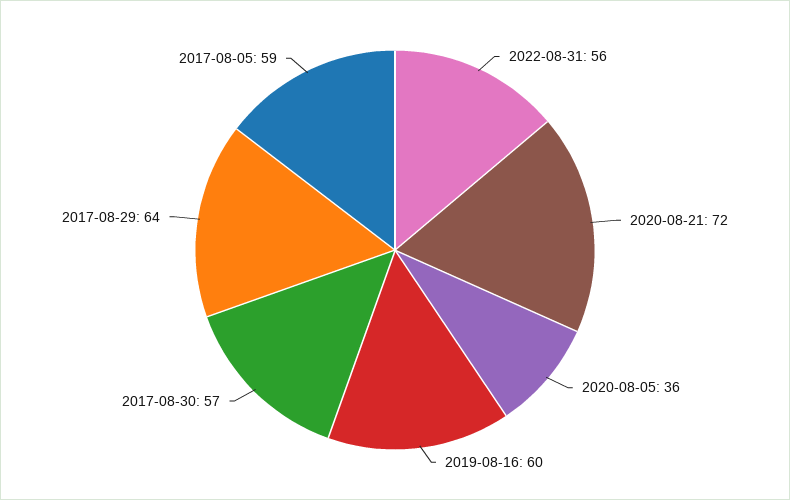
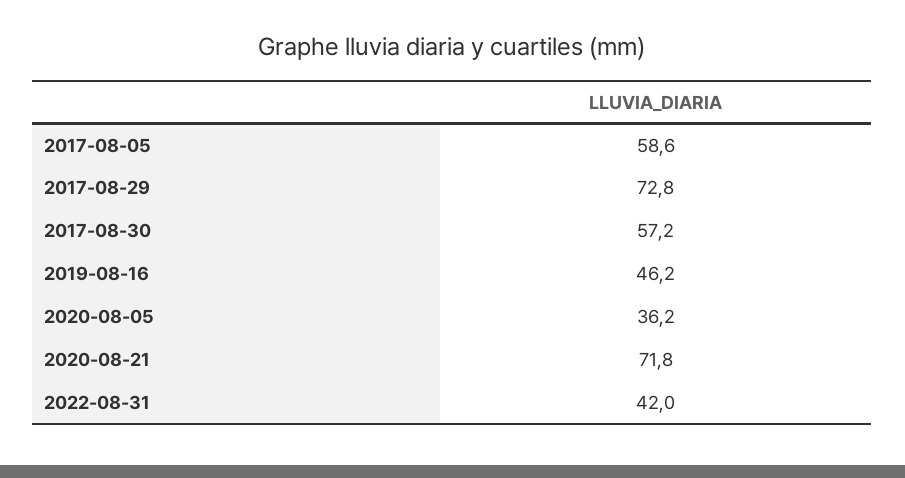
  {
-   "2022-08-31": 56,
+   "2022-08-31": 42,
    "2020-08-21": 71.8,
    "2020-08-05": 36.2,
-   "2019-08-16": 60,
+   "2019-08-16": 46.2,
    "2017-08-30": 57.2,
-   "2017-08-29": 64,
+   "2017-08-29": 72.8,
    "2017-08-05": 58.6
  }

